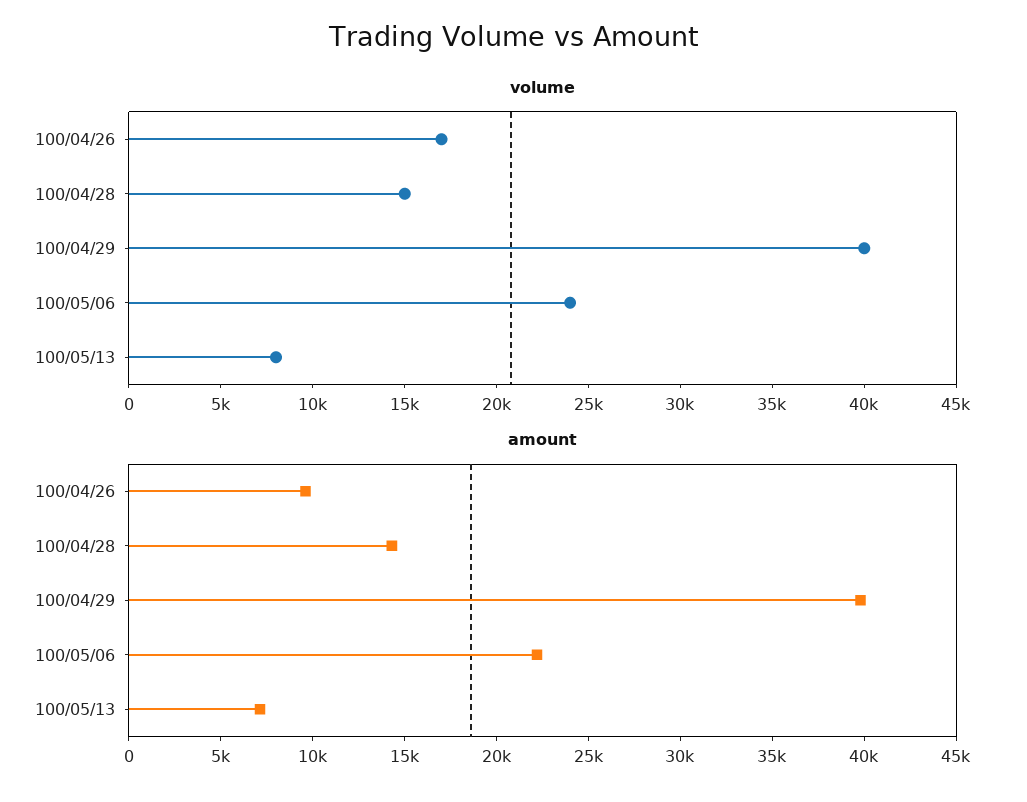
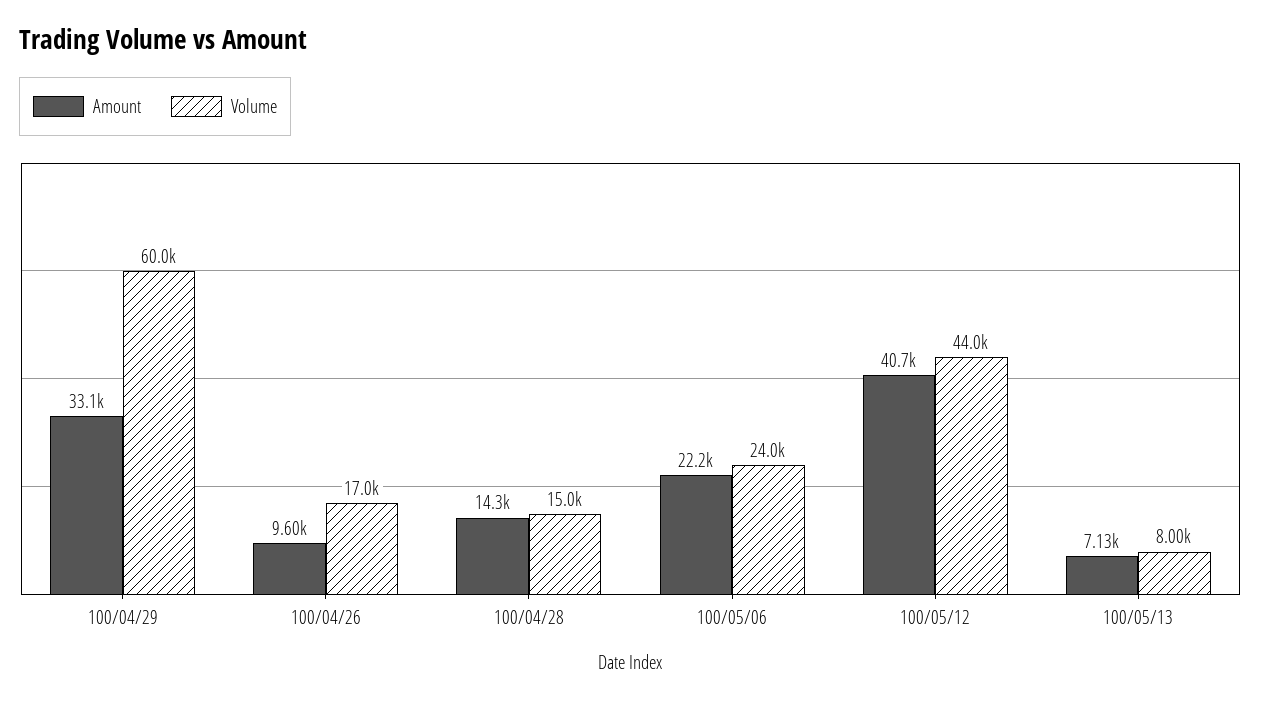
  {
    "volume": {
      "100/04/26": 17000,
      "100/04/28": 15000,
-     "100/04/29": 40000,
+     "100/04/29": 60000,
      "100/05/06": 24000,
-     "100/05/13": 8000
+     "100/05/13": 8000,
+     "100/05/12": 44000
    },
    "amount": {
      "100/04/26": 9600,
      "100/04/28": 14300,
-     "100/04/29": 40000,
+     "100/04/29": 33100,
      "100/05/06": 22200,
-     "100/05/13": 7130
+     "100/05/13": 7130,
+     "100/05/12": 40700
    }
  }

